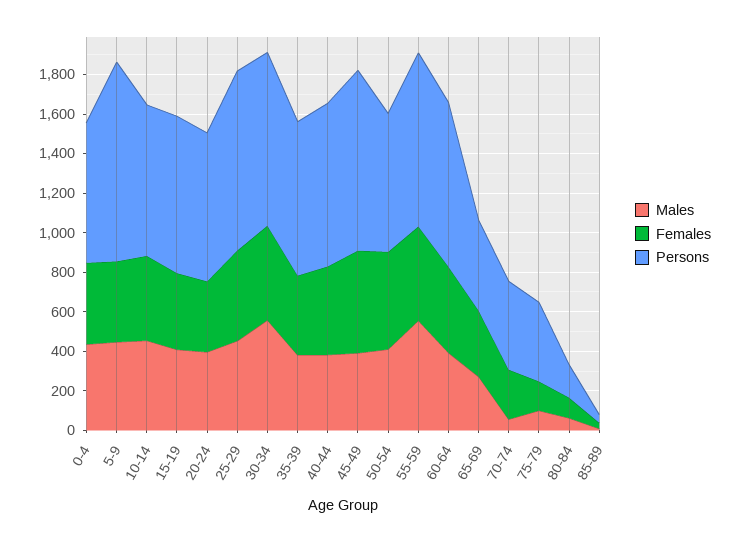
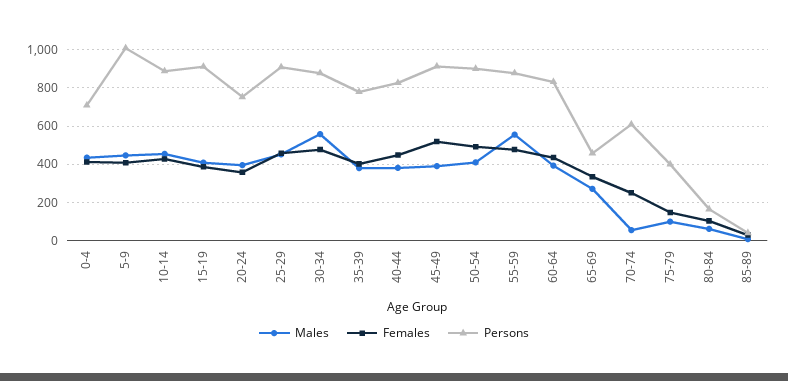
  {
    "Males": {
      "0-4": 450,
      "5-9": 450,
      "10-14": 450,
      "15-19": 400,
      "20-24": 400,
      "25-29": 450,
      "30-34": 550,
      "35-39": 400,
      "40-44": 400,
      "45-49": 400,
      "50-54": 400,
      "55-59": 550,
      "60-64": 400,
      "65-69": 250,
      "70-74": 50,
      "75-79": 100,
      "80-84": 50,
      "85-89": 0
    },
    "Females": {
      "0-4": 400,
      "5-9": 400,
      "10-14": 450,
      "15-19": 400,
      "20-24": 350,
      "25-29": 450,
      "30-34": 500,
      "35-39": 400,
      "40-44": 450,
      "45-49": 500,
      "50-54": 500,
      "55-59": 500,
      "60-64": 450,
      "65-69": 350,
      "70-74": 250,
      "75-79": 150,
      "80-84": 100,
      "85-89": 50
    },
    "Persons": {
      "0-4": 700,
      "5-9": 1000,
-     "10-14": 750,
+     "10-14": 900,
-     "15-19": 800,
+     "15-19": 900,
      "20-24": 750,
      "25-29": 900,
      "30-34": 900,
      "35-39": 800,
      "40-44": 850,
      "45-49": 900,
-     "50-54": 700,
+     "50-54": 900,
      "55-59": 900,
      "60-64": 850,
      "65-69": 450,
-     "70-74": 450,
+     "70-74": 600,
      "75-79": 400,
      "80-84": 150,
      "85-89": 50
    }
  }

